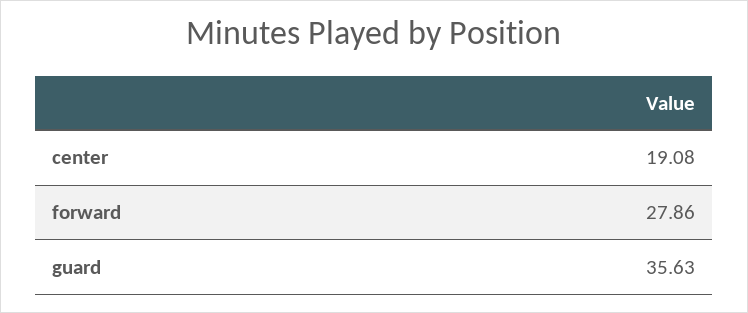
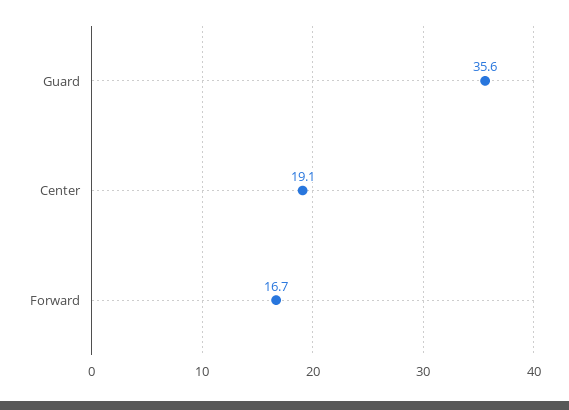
  {
    "center": 19.08,
-   "forward": 27.86,
+   "forward": 16.7,
    "guard": 35.63
  }

